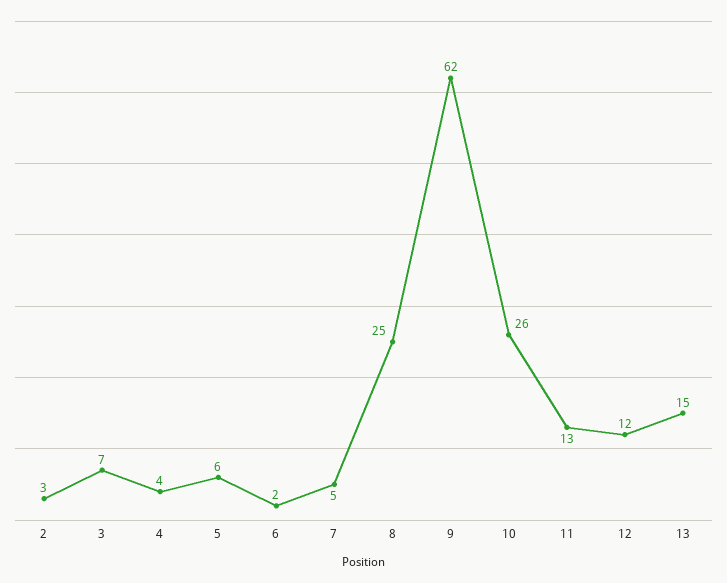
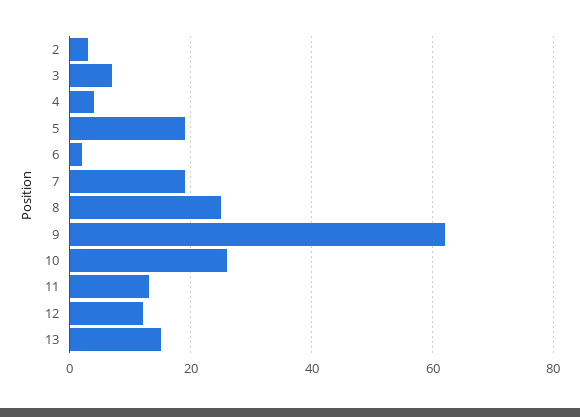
  {
    "2": 3,
    "3": 7,
    "4": 4,
-   "5": 6,
+   "5": 20,
    "6": 2,
-   "7": 5,
+   "7": 20,
    "8": 25,
    "9": 62,
    "10": 26,
    "11": 13,
    "12": 12,
    "13": 15
  }

